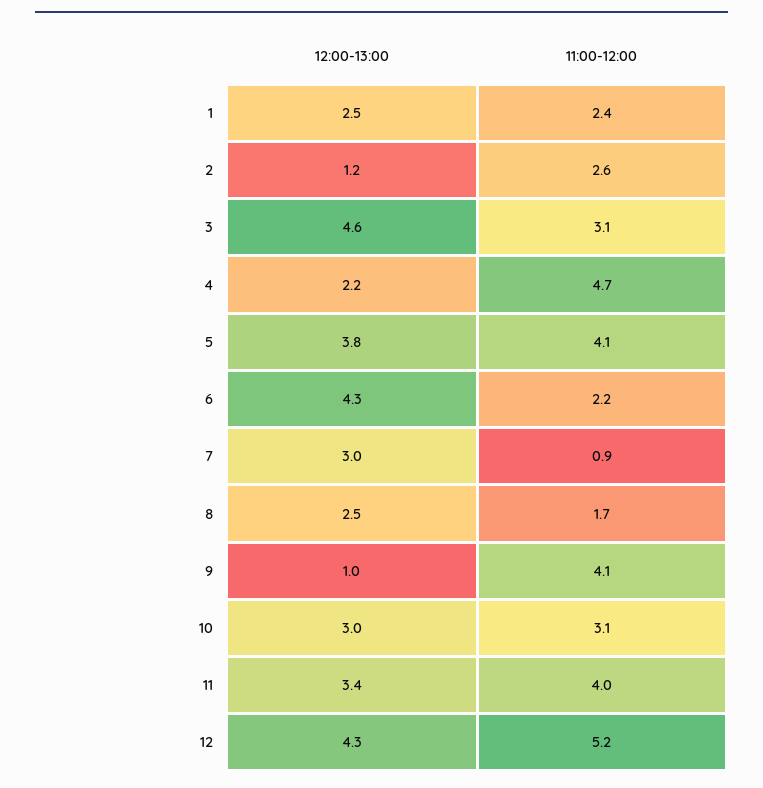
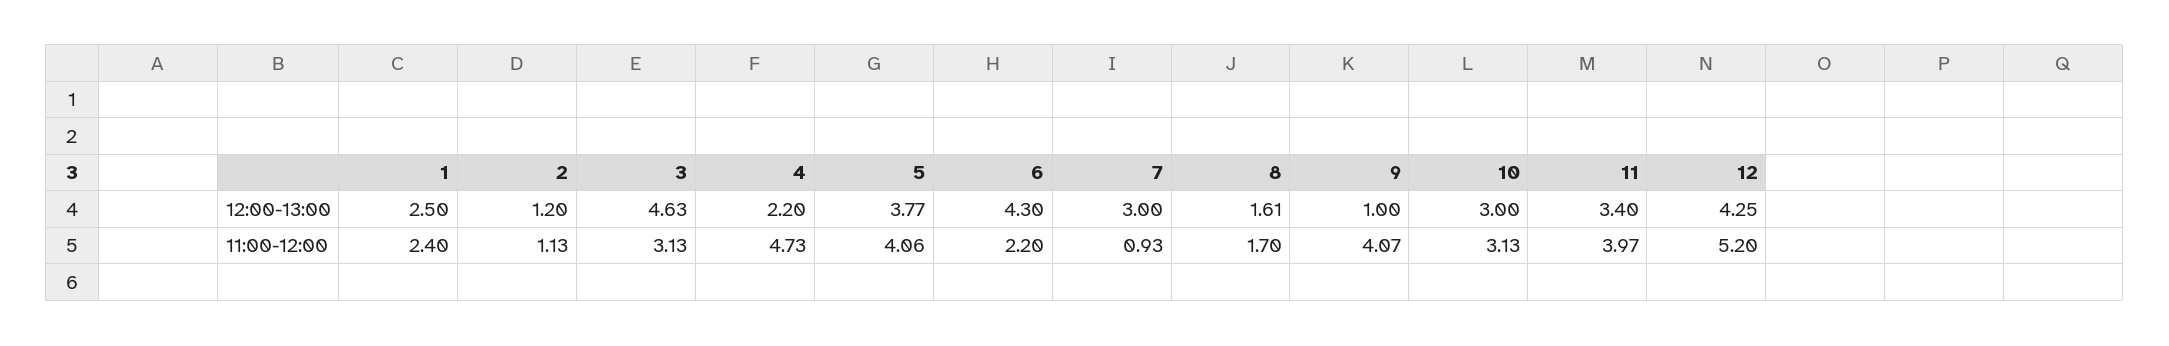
  {
    "12:00-13:00": {
      "1": 2.5,
      "2": 1.2,
      "3": 4.63,
      "4": 2.2,
      "5": 3.77,
      "6": 4.3,
      "7": 3,
-     "8": 2.5,
+     "8": 1.61,
      "9": 1,
      "10": 3,
      "11": 3.4,
      "12": 4.25
    },
    "11:00-12:00": {
      "1": 2.4,
-     "2": 2.6,
+     "2": 1.13,
      "3": 3.13,
      "4": 4.73,
      "5": 4.06,
      "6": 2.2,
      "7": 0.93,
      "8": 1.7,
      "9": 4.07,
      "10": 3.13,
      "11": 3.97,
      "12": 5.2
    }
  }

